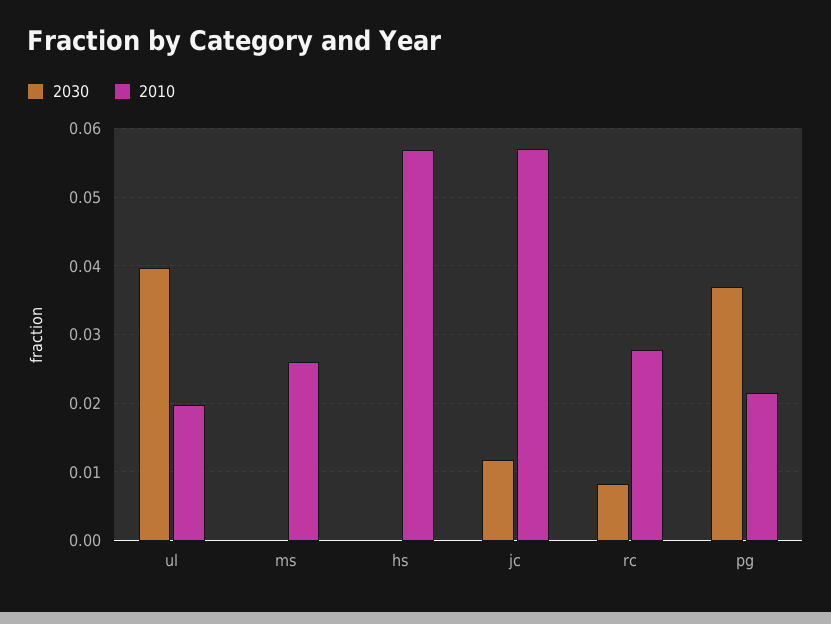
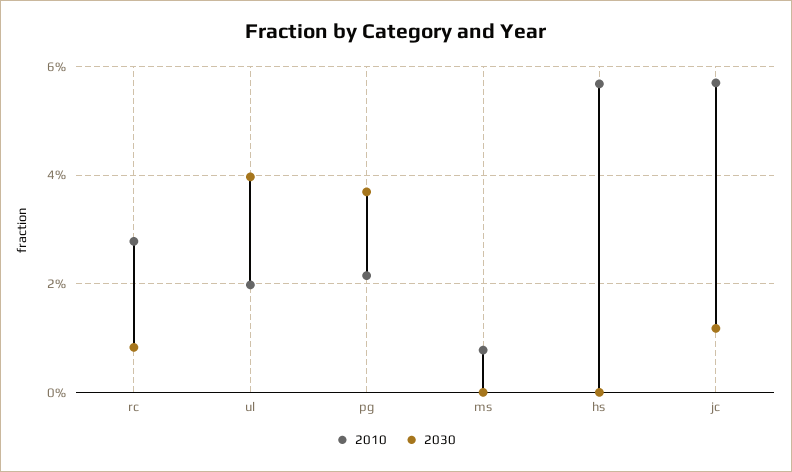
  {
    "2030": {
      "ul": 0.04,
      "ms": 0,
      "hs": 0,
      "jc": 0.012,
      "rc": 0.008,
      "pg": 0.037
    },
    "2010": {
      "ul": 0.02,
-     "ms": 0.026,
+     "ms": 0.008,
      "hs": 0.057,
      "jc": 0.057,
      "rc": 0.028,
      "pg": 0.022
    }
  }

